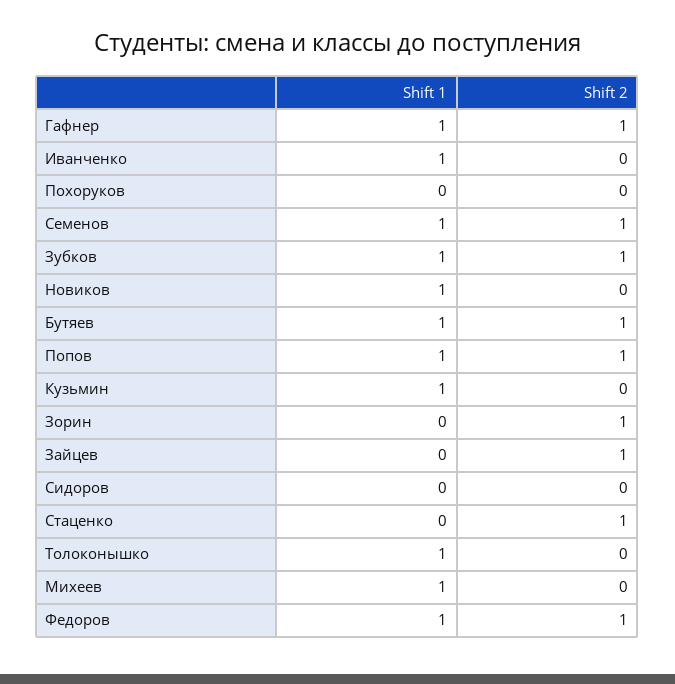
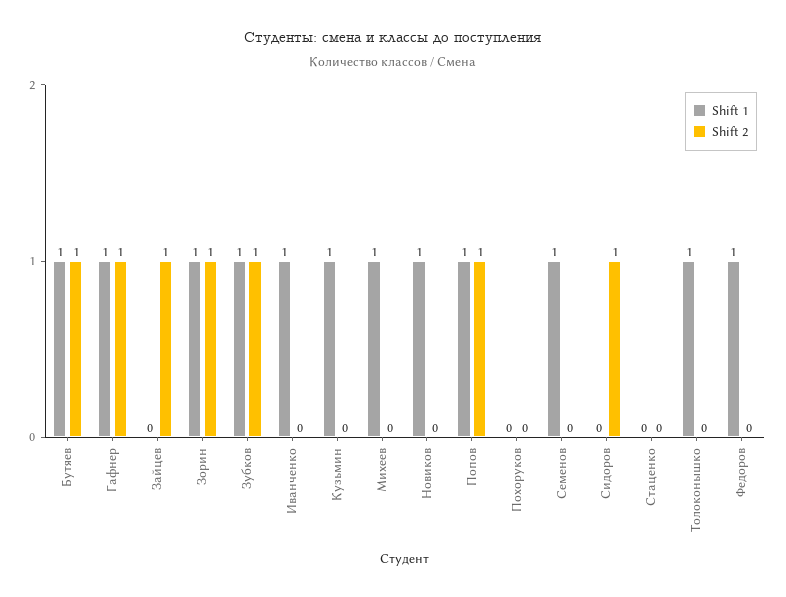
  {
    "Shift 1": {
      "Гафнер": 1,
      "Иванченко": 1,
      "Похоруков": 0,
      "Семенов": 1,
      "Зубков": 1,
      "Новиков": 1,
      "Бутяев": 1,
      "Попов": 1,
      "Кузьмин": 1,
-     "Зорин": 0,
+     "Зорин": 1,
      "Зайцев": 0,
      "Сидоров": 0,
      "Стаценко": 0,
      "Толоконышко": 1,
      "Михеев": 1,
      "Федоров": 1
    },
    "Shift 2": {
      "Гафнер": 1,
      "Иванченко": 0,
      "Похоруков": 0,
-     "Семенов": 1,
+     "Семенов": 0,
      "Зубков": 1,
      "Новиков": 0,
      "Бутяев": 1,
      "Попов": 1,
      "Кузьмин": 0,
      "Зорин": 1,
      "Зайцев": 1,
-     "Сидоров": 0,
+     "Сидоров": 1,
-     "Стаценко": 1,
+     "Стаценко": 0,
      "Толоконышко": 0,
      "Михеев": 0,
-     "Федоров": 1
+     "Федоров": 0
    }
  }

